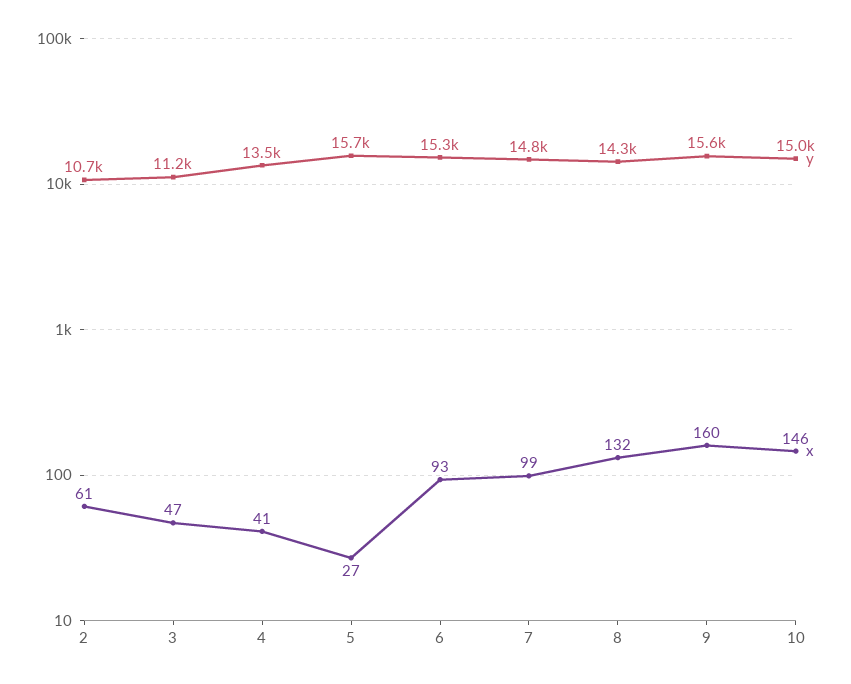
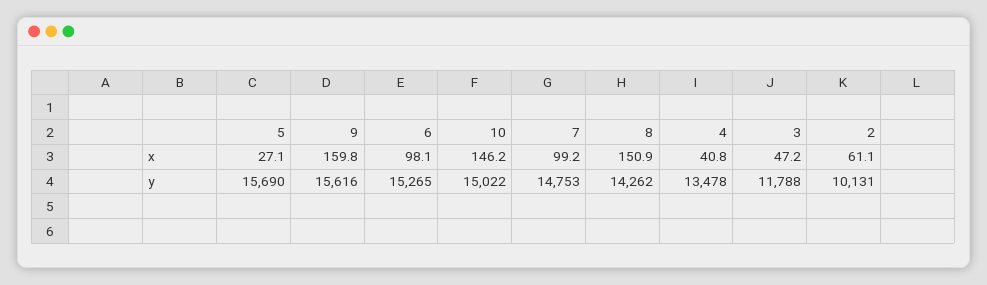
  {
    "y": {
-     "2": 10700,
+     "2": 10131,
-     "3": 11200,
+     "3": 11788,
      "4": 13478,
      "5": 15690,
      "6": 15265,
      "7": 14753,
      "8": 14262,
      "9": 15616,
      "10": 15022
    },
    "x": {
      "2": 61.1,
      "3": 47.2,
      "4": 40.8,
      "5": 27.1,
-     "6": 93,
+     "6": 98.1,
      "7": 99.2,
-     "8": 132,
+     "8": 150.9,
      "9": 159.8,
      "10": 146.2
    }
  }

